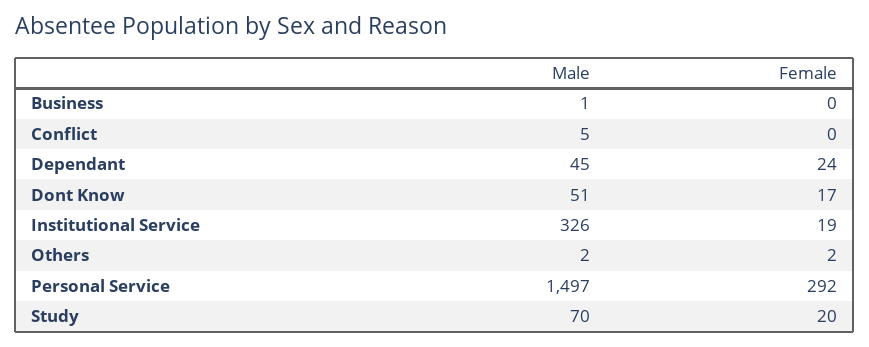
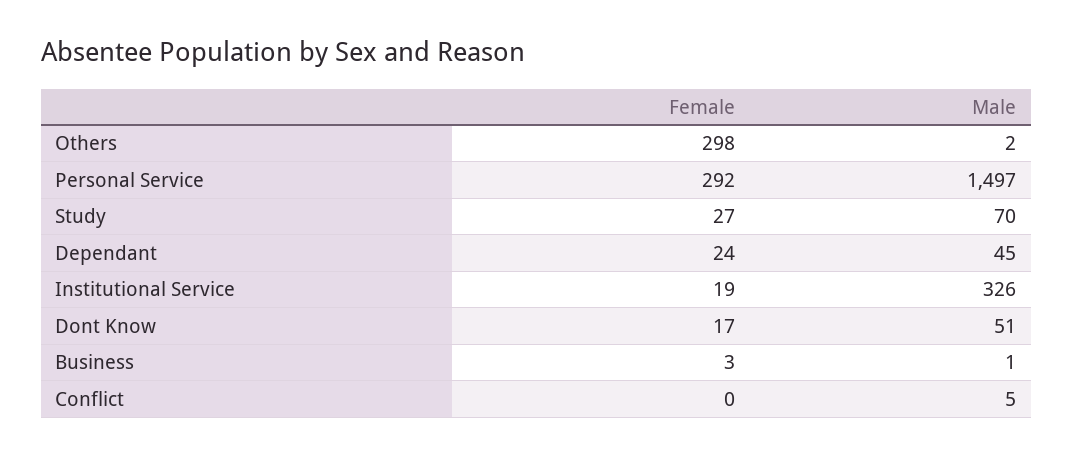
  {
    "Male": {
      "Business": 1,
      "Conflict": 5,
      "Dependant": 45,
      "Dont Know": 51,
      "Institutional Service": 326,
      "Others": 2,
      "Personal Service": 1497,
      "Study": 70
    },
    "Female": {
-     "Business": 0,
+     "Business": 3,
      "Conflict": 0,
      "Dependant": 24,
      "Dont Know": 17,
      "Institutional Service": 19,
-     "Others": 2,
+     "Others": 298,
      "Personal Service": 292,
-     "Study": 20
+     "Study": 27
    }
  }

